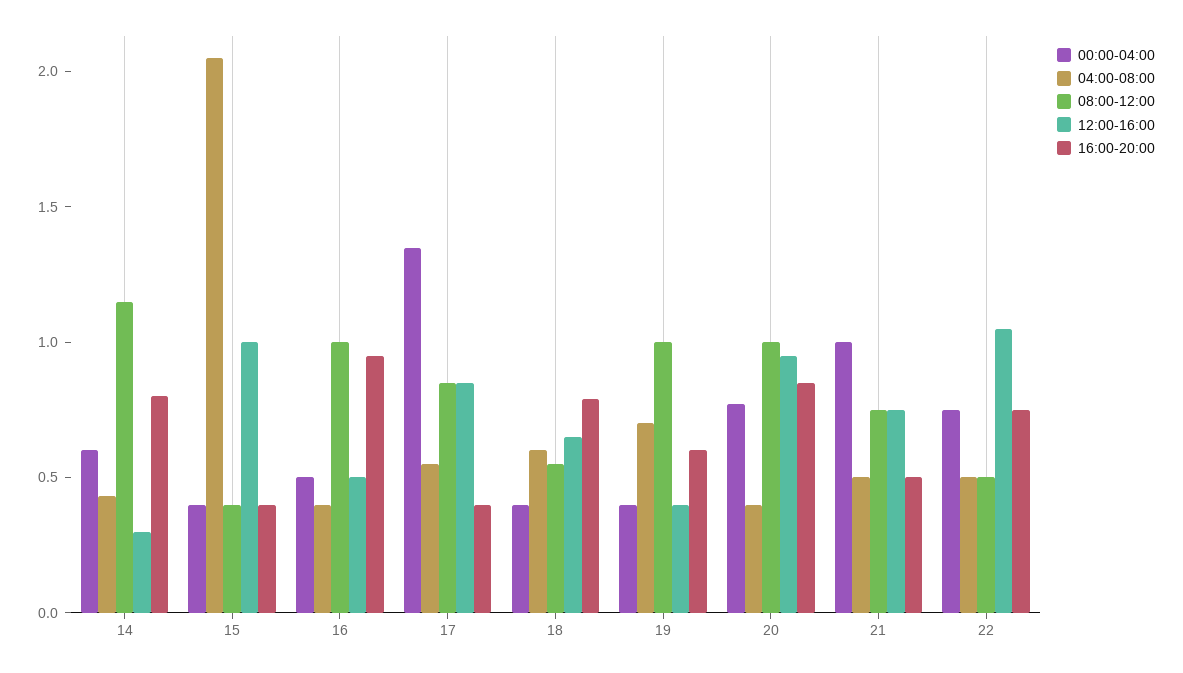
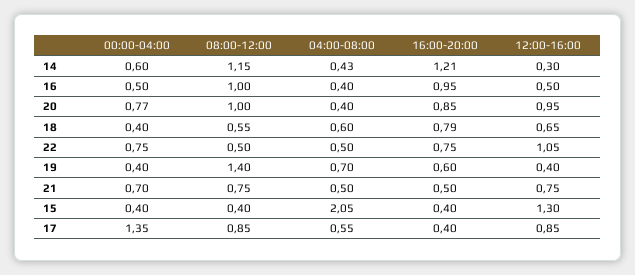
  {
    "00:00-04:00": {
      "14": 0.6,
      "15": 0.4,
      "16": 0.5,
      "17": 1.35,
      "18": 0.4,
      "19": 0.4,
      "20": 0.77,
-     "21": 1,
+     "21": 0.7,
      "22": 0.75
    },
    "04:00-08:00": {
      "14": 0.43,
      "15": 2.05,
      "16": 0.4,
      "17": 0.55,
      "18": 0.6,
      "19": 0.7,
      "20": 0.4,
      "21": 0.5,
      "22": 0.5
    },
    "08:00-12:00": {
      "14": 1.15,
      "15": 0.4,
      "16": 1,
      "17": 0.85,
      "18": 0.55,
-     "19": 1,
+     "19": 1.4,
      "20": 1,
      "21": 0.75,
      "22": 0.5
    },
    "12:00-16:00": {
      "14": 0.3,
-     "15": 1,
+     "15": 1.3,
      "16": 0.5,
      "17": 0.85,
      "18": 0.65,
      "19": 0.4,
      "20": 0.95,
      "21": 0.75,
      "22": 1.05
    },
    "16:00-20:00": {
-     "14": 0.8,
+     "14": 1.21,
      "15": 0.4,
      "16": 0.95,
      "17": 0.4,
      "18": 0.79,
      "19": 0.6,
      "20": 0.85,
      "21": 0.5,
      "22": 0.75
    }
  }

